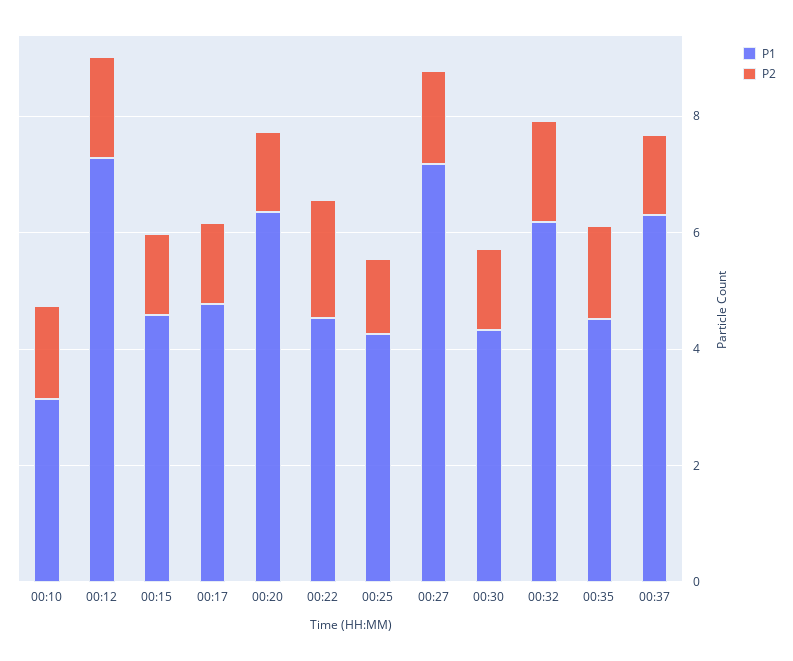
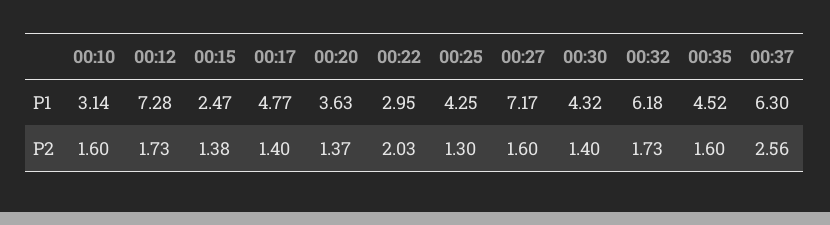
  {
    "P1": {
      "00:10": 3.14,
      "00:12": 7.28,
-     "00:15": 4.5,
+     "00:15": 2.47,
      "00:17": 4.77,
-     "00:20": 6.5,
+     "00:20": 3.63,
-     "00:22": 4.5,
+     "00:22": 2.95,
      "00:25": 4.25,
      "00:27": 7.17,
      "00:30": 4.32,
      "00:32": 6.18,
      "00:35": 4.52,
      "00:37": 6.3
    },
    "P2": {
      "00:10": 1.6,
      "00:12": 1.73,
      "00:15": 1.38,
      "00:17": 1.4,
      "00:20": 1.37,
      "00:22": 2.03,
      "00:25": 1.3,
      "00:27": 1.6,
      "00:30": 1.4,
      "00:32": 1.73,
      "00:35": 1.6,
-     "00:37": 1.5
+     "00:37": 2.56
    }
  }

